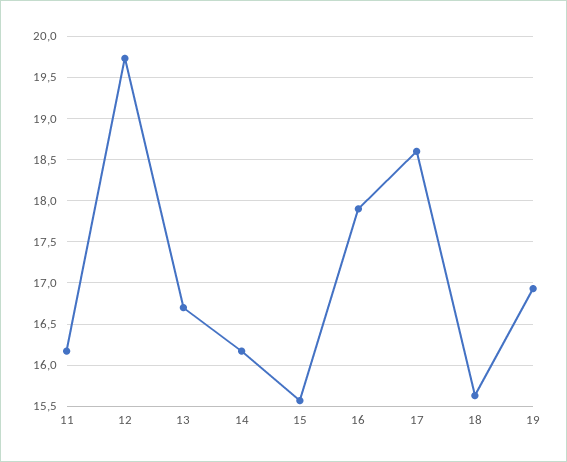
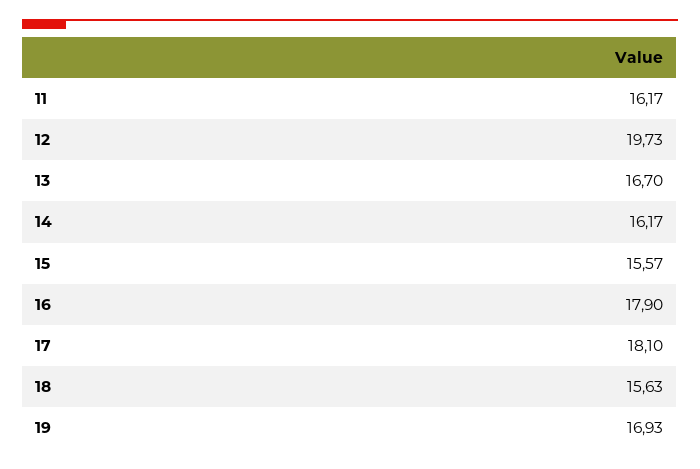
  {
    "11": 16.17,
    "12": 19.73,
    "13": 16.7,
    "14": 16.17,
    "15": 15.57,
    "16": 17.9,
-   "17": 18.6,
+   "17": 18.1,
    "18": 15.63,
    "19": 16.93
  }

